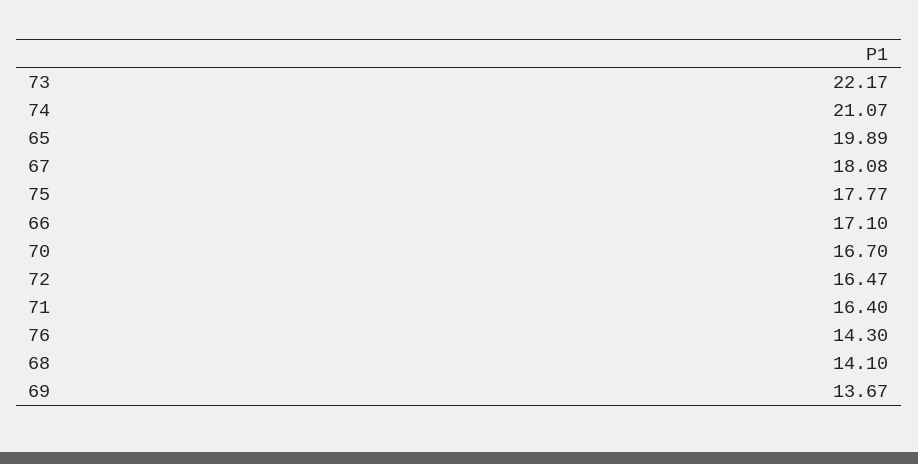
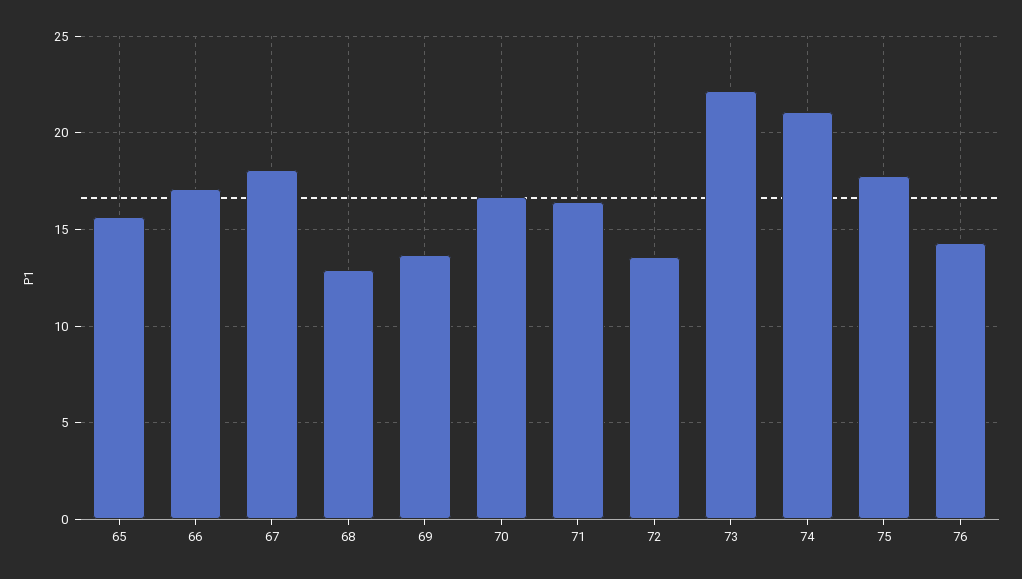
  {
    "73": 22.17,
    "74": 21.07,
-   "65": 19.89,
+   "65": 15.5,
    "67": 18.08,
    "75": 17.77,
    "66": 17.1,
    "70": 16.7,
-   "72": 16.47,
+   "72": 13.5,
    "71": 16.4,
    "76": 14.3,
-   "68": 14.1,
+   "68": 13,
    "69": 13.67
  }

